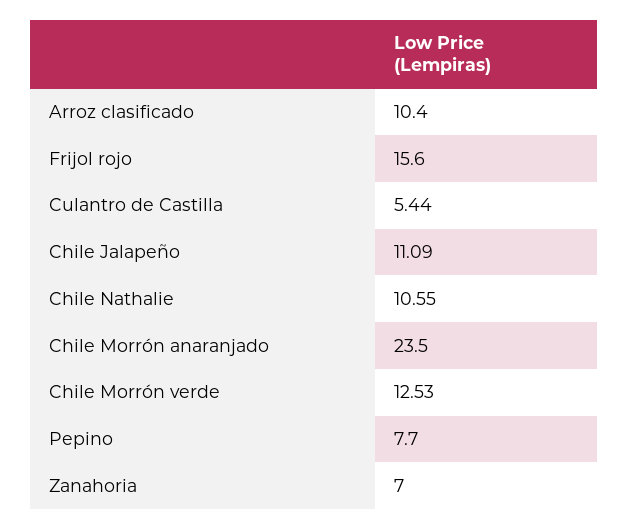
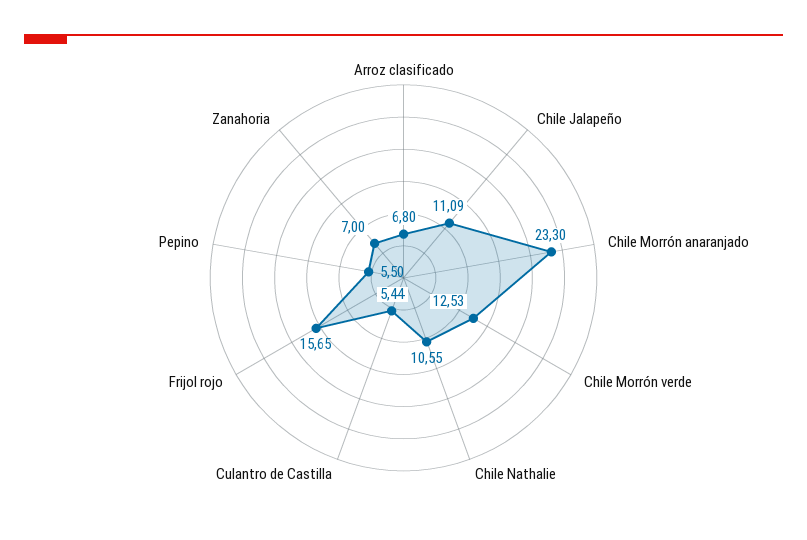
  {
-   "Arroz clasificado": 10.4,
+   "Arroz clasificado": 6.8,
-   "Frijol rojo": 15.6,
+   "Frijol rojo": 15.65,
    "Culantro de Castilla": 5.44,
    "Chile Jalapeño": 11.09,
    "Chile Nathalie": 10.55,
-   "Chile Morrón anaranjado": 23.5,
+   "Chile Morrón anaranjado": 23.3,
    "Chile Morrón verde": 12.53,
-   "Pepino": 7.7,
+   "Pepino": 5.5,
    "Zanahoria": 7
  }

